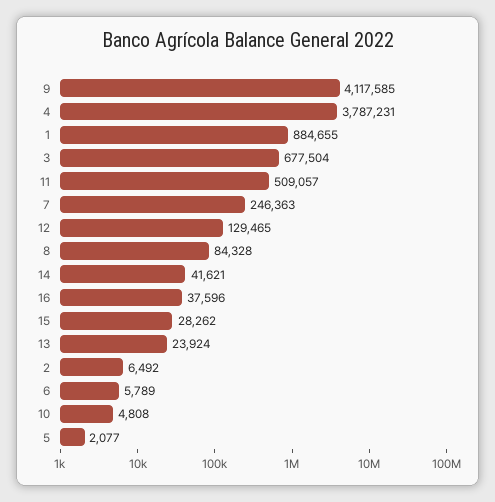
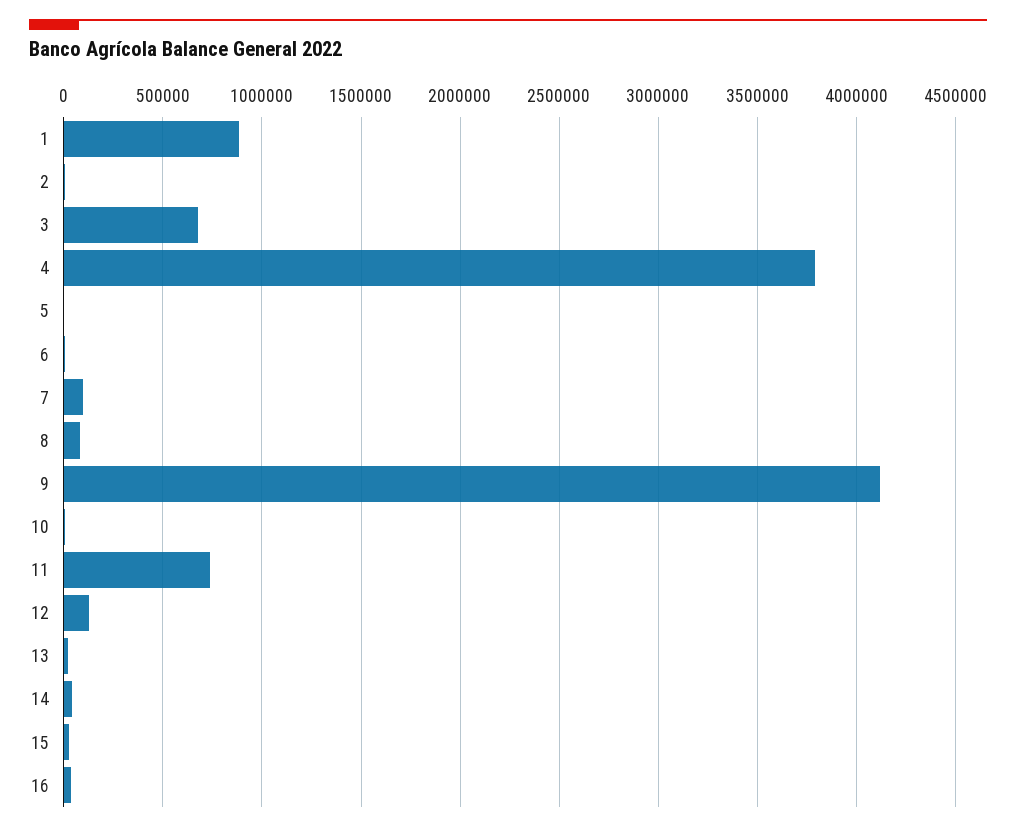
  {
    "9": 4117585,
    "4": 3787231,
    "1": 884655,
    "3": 677504,
-   "11": 509057,
+   "11": 750000,
-   "7": 246363,
+   "7": 100000,
    "12": 129465,
    "8": 84328,
    "14": 41621,
    "16": 37596,
    "15": 28262,
    "13": 23924,
    "2": 6492,
    "6": 5789,
    "10": 4808,
    "5": 2077
  }

